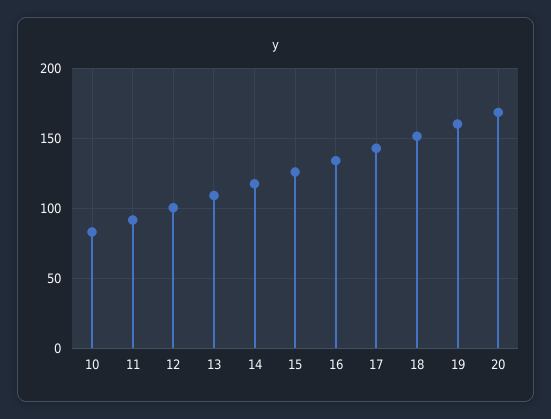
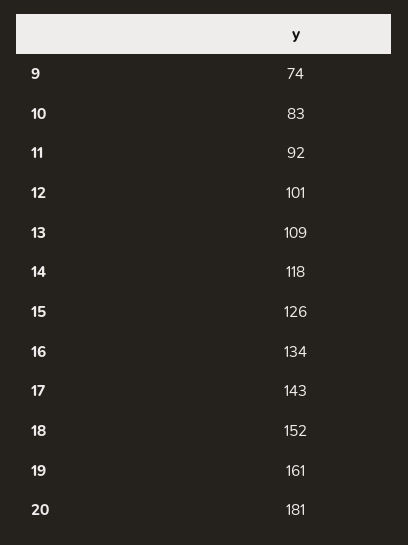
  {
    "10": 83,
    "11": 92,
    "12": 101,
    "13": 109,
    "14": 118,
    "15": 126,
    "16": 134,
    "17": 143,
    "18": 152,
    "19": 161,
-   "20": 170
+   "20": 181,
+   "9": 74
  }

